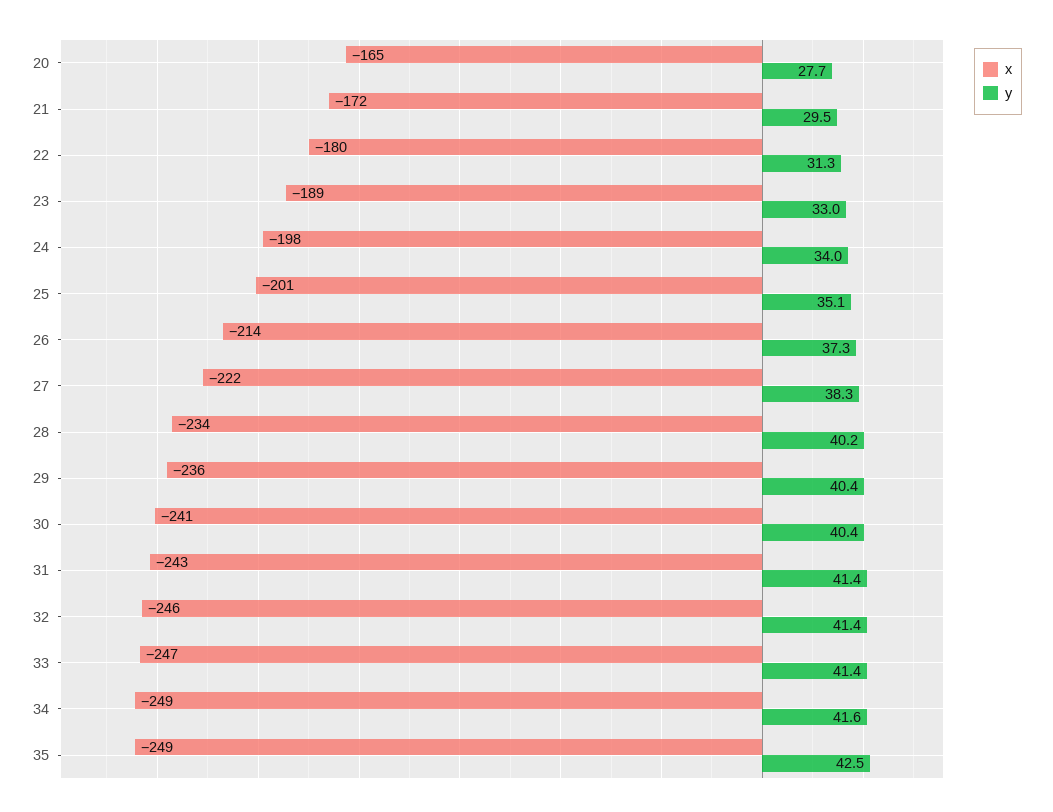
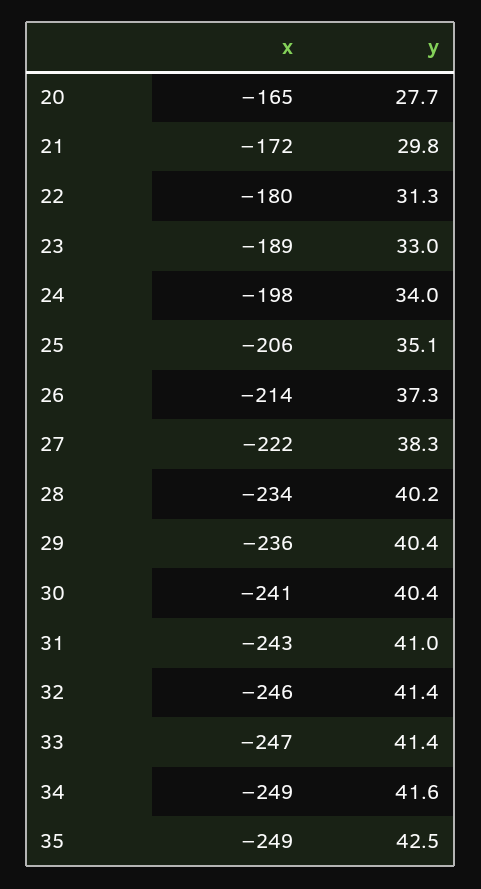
  {
    "x": {
      "20": -165,
      "21": -172,
      "22": -180,
      "23": -189,
      "24": -198,
-     "25": -201,
+     "25": -206,
      "26": -214,
      "27": -222,
      "28": -234,
      "29": -236,
      "30": -241,
      "31": -243,
      "32": -246,
      "33": -247,
      "34": -249,
      "35": -249
    },
    "y": {
      "20": 27.7,
-     "21": 29.5,
+     "21": 29.8,
      "22": 31.3,
      "23": 33,
      "24": 34,
      "25": 35.1,
      "26": 37.3,
      "27": 38.3,
      "28": 40.2,
      "29": 40.4,
      "30": 40.4,
-     "31": 41.4,
+     "31": 41,
      "32": 41.4,
      "33": 41.4,
      "34": 41.6,
      "35": 42.5
    }
  }

